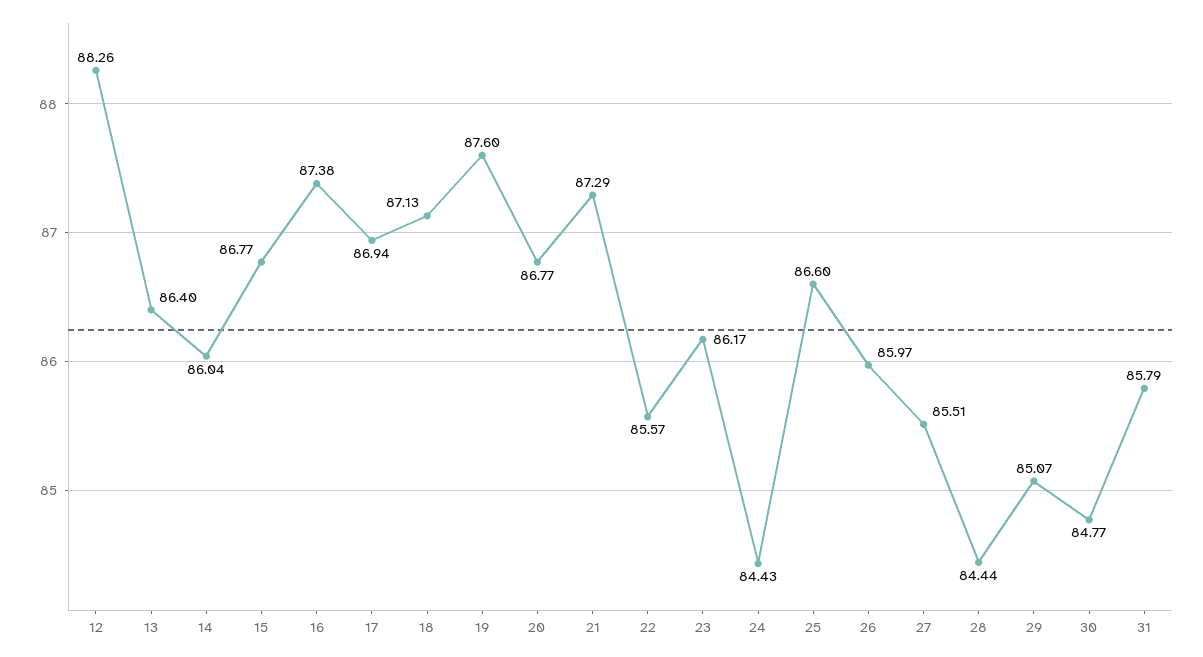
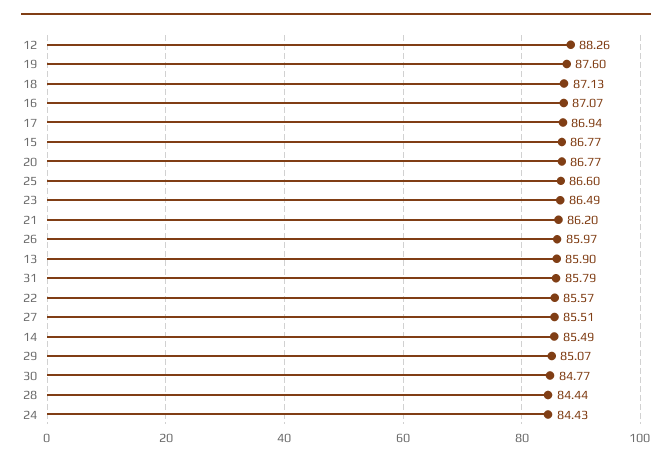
  {
    "12": 88.26,
-   "13": 86.4,
+   "13": 85.9,
-   "14": 86.04,
+   "14": 85.49,
    "15": 86.77,
-   "16": 87.38,
+   "16": 87.07,
    "17": 86.94,
    "18": 87.13,
    "19": 87.6,
    "20": 86.77,
-   "21": 87.29,
+   "21": 86.2,
    "22": 85.57,
-   "23": 86.17,
+   "23": 86.49,
    "24": 84.43,
    "25": 86.6,
    "26": 85.97,
    "27": 85.51,
    "28": 84.44,
    "29": 85.07,
    "30": 84.77,
    "31": 85.79
  }

